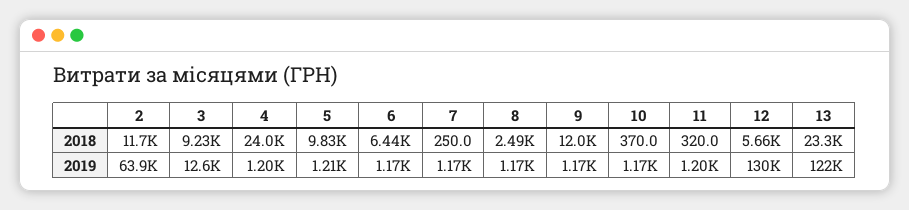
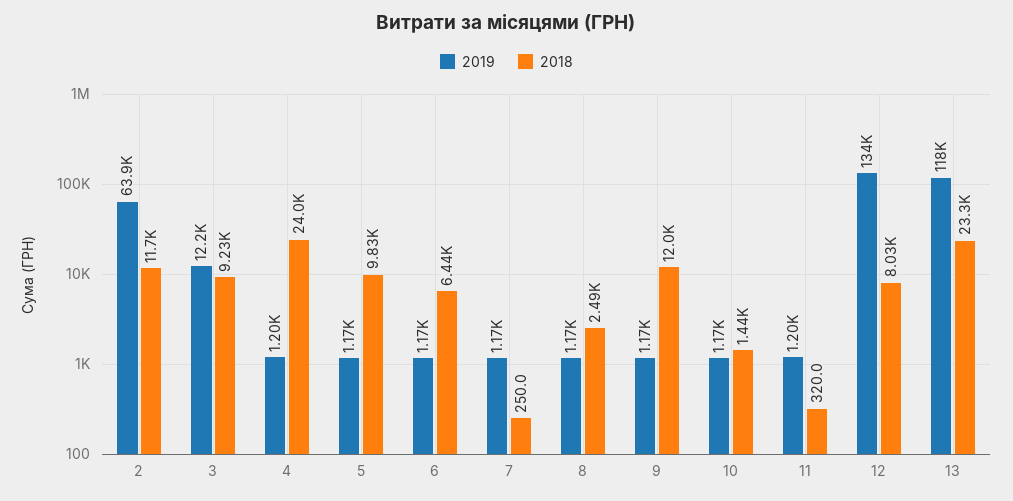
  {
    "2018": {
      "2": 11700,
      "3": 9230,
      "4": 24000,
      "5": 9830,
      "6": 6440,
      "7": 250,
      "8": 2490,
      "9": 12000,
-     "10": 370,
+     "10": 1440,
      "11": 320,
-     "12": 5660,
+     "12": 8030,
      "13": 23300
    },
    "2019": {
      "2": 63900,
-     "3": 12600,
+     "3": 12200,
      "4": 1200,
-     "5": 1210,
+     "5": 1170,
      "6": 1170,
      "7": 1170,
      "8": 1170,
      "9": 1170,
      "10": 1170,
      "11": 1200,
-     "12": 130000,
+     "12": 134000,
-     "13": 122000
+     "13": 118000
    }
  }

